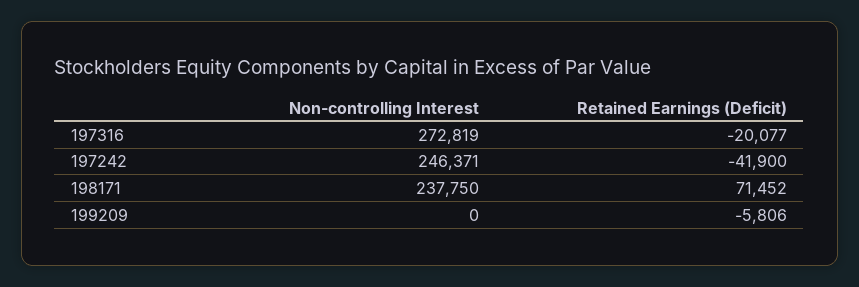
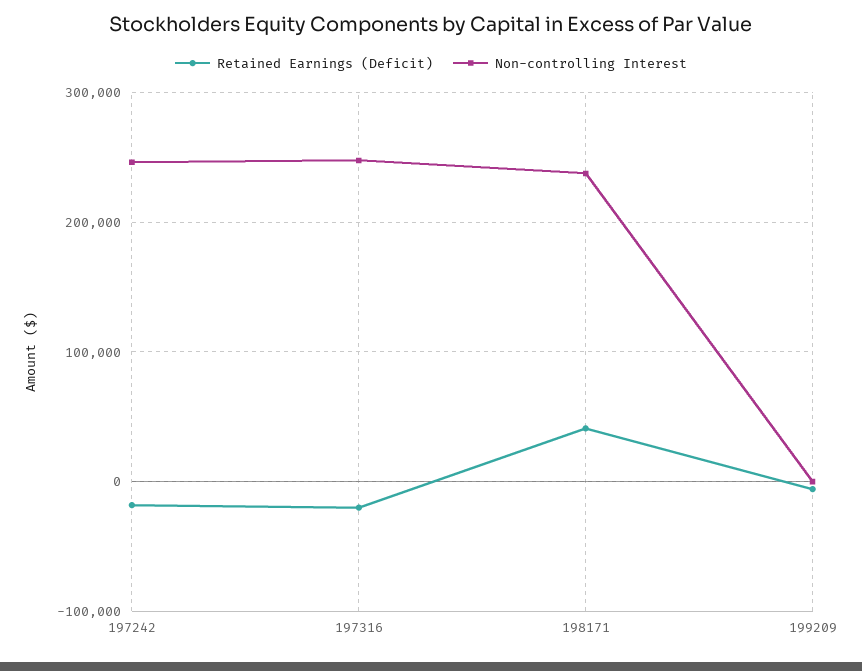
  {
    "Non-controlling Interest": {
-     "197316": 272819,
+     "197316": 250000,
      "197242": 246371,
      "198171": 237750,
      "199209": 0
    },
    "Retained Earnings (Deficit)": {
      "197316": -20077,
-     "197242": -41900,
+     "197242": -20000,
-     "198171": 71452,
+     "198171": 40000,
      "199209": -5806
    }
  }

